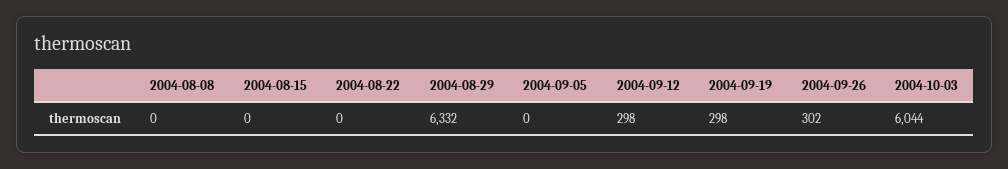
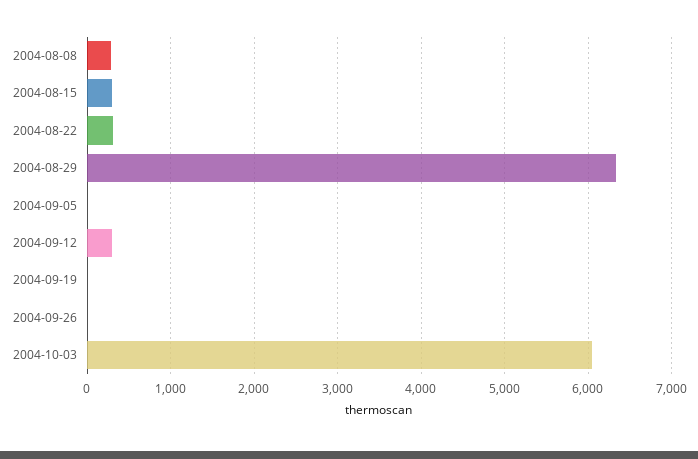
  {
-   "2004-08-08": 0,
+   "2004-08-08": 300,
-   "2004-08-15": 0,
+   "2004-08-15": 300,
-   "2004-08-22": 0,
+   "2004-08-22": 300,
    "2004-08-29": 6332,
    "2004-09-05": 0,
    "2004-09-12": 298,
-   "2004-09-19": 298,
+   "2004-09-19": 0,
-   "2004-09-26": 302,
+   "2004-09-26": 0,
    "2004-10-03": 6044
  }

